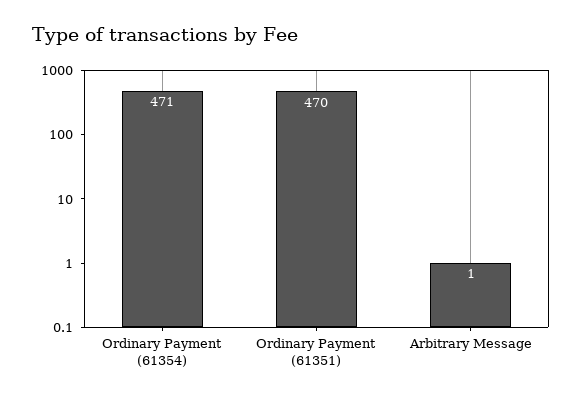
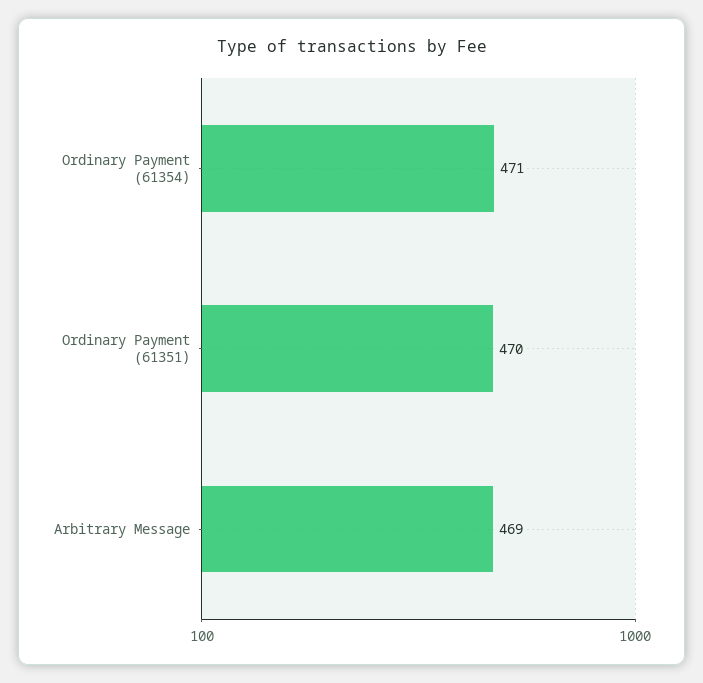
  {
    "Ordinary Payment (61354)": 471,
    "Ordinary Payment (61351)": 470,
-   "Arbitrary Message": 1
+   "Arbitrary Message": 469
  }

